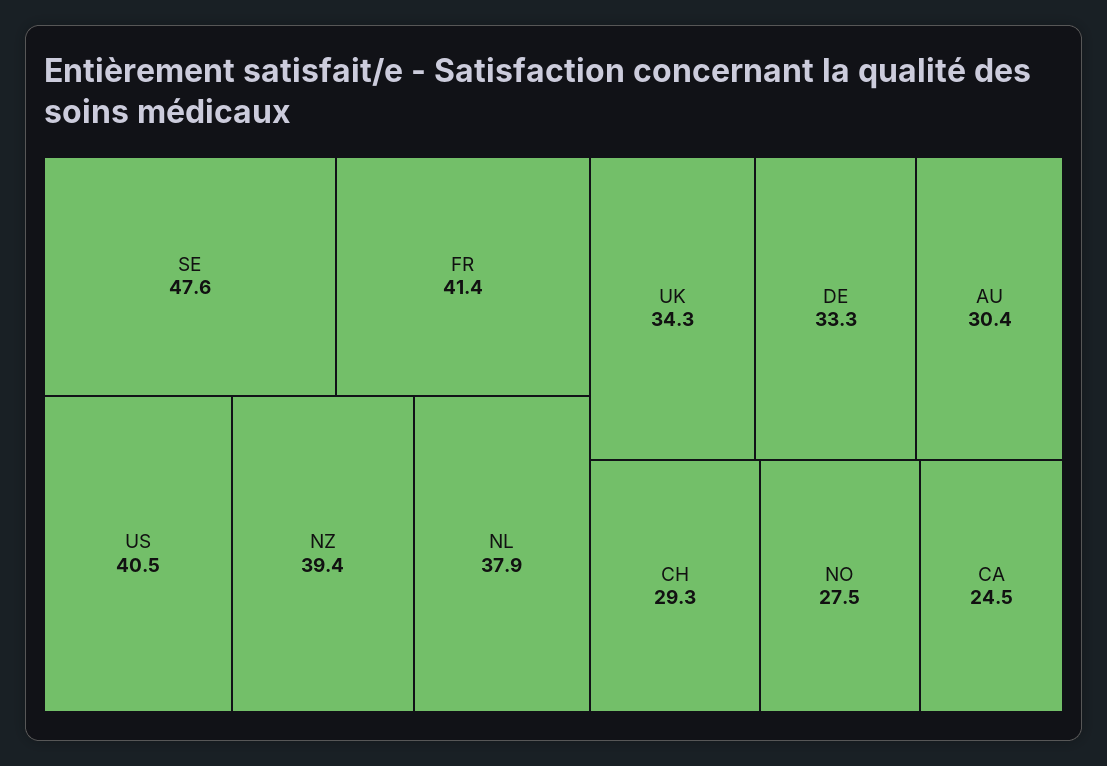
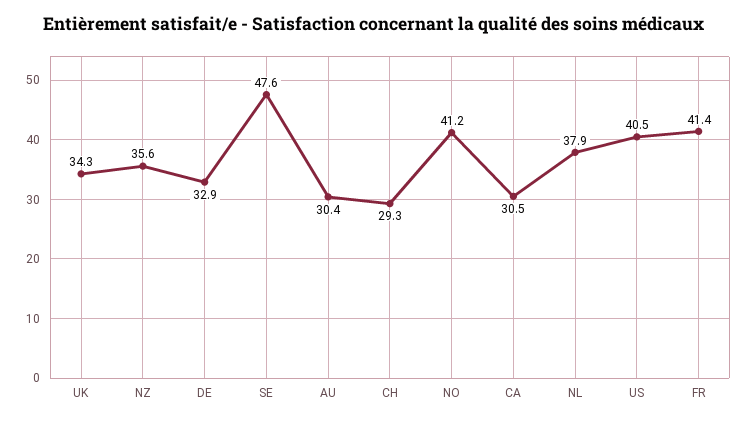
  {
    "SE": 47.6,
    "FR": 41.4,
    "US": 40.5,
-   "NZ": 39.4,
+   "NZ": 35.6,
    "NL": 37.9,
    "UK": 34.3,
-   "DE": 33.3,
+   "DE": 32.9,
    "AU": 30.4,
    "CH": 29.3,
-   "NO": 27.5,
+   "NO": 41.2,
-   "CA": 24.5
+   "CA": 30.5
  }

